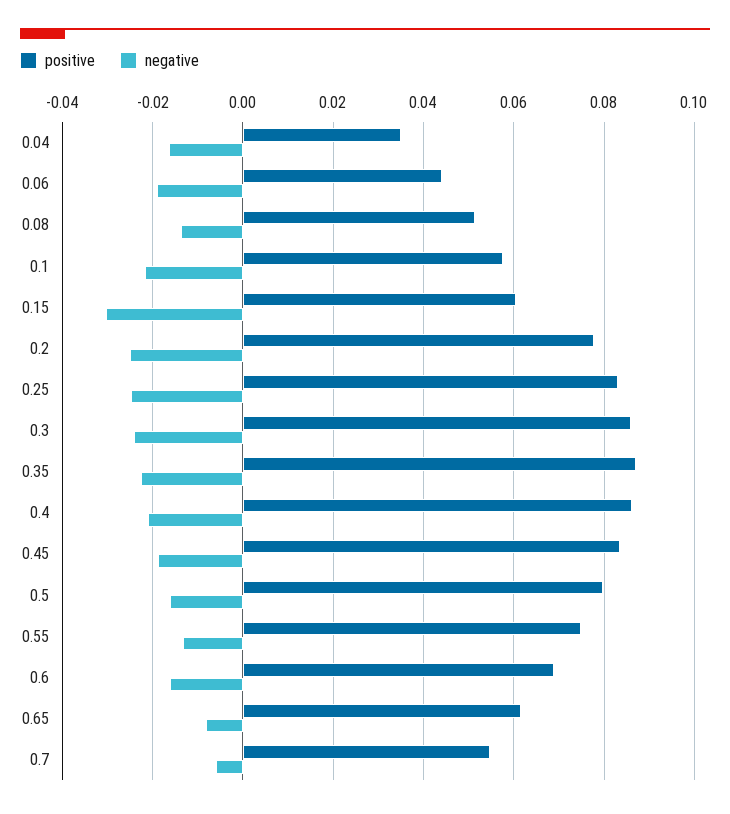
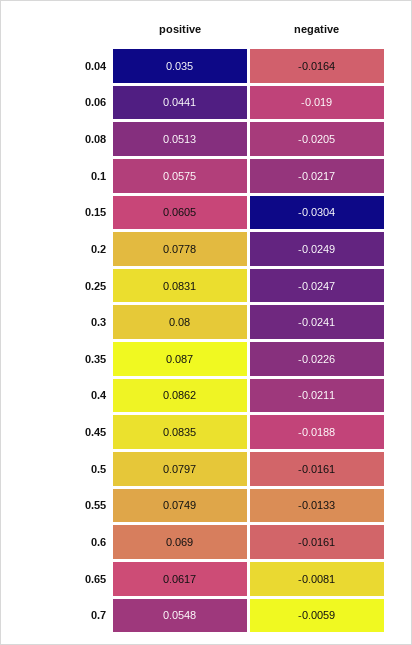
  {
    "positive": {
      "0.04": 0.035,
      "0.06": 0.0441,
      "0.08": 0.0513,
      "0.1": 0.0575,
      "0.15": 0.0605,
      "0.2": 0.0778,
      "0.25": 0.0831,
-     "0.3": 0.086,
+     "0.3": 0.08,
      "0.35": 0.087,
      "0.4": 0.0862,
      "0.45": 0.0835,
      "0.5": 0.0797,
      "0.55": 0.0749,
      "0.6": 0.069,
      "0.65": 0.0617,
      "0.7": 0.0548
    },
    "negative": {
      "0.04": -0.0164,
      "0.06": -0.019,
-     "0.08": -0.014,
+     "0.08": -0.0205,
      "0.1": -0.0217,
      "0.15": -0.0304,
      "0.2": -0.0249,
      "0.25": -0.0247,
      "0.3": -0.0241,
      "0.35": -0.0226,
      "0.4": -0.0211,
      "0.45": -0.0188,
      "0.5": -0.0161,
      "0.55": -0.0133,
      "0.6": -0.0161,
      "0.65": -0.0081,
      "0.7": -0.0059
    }
  }

